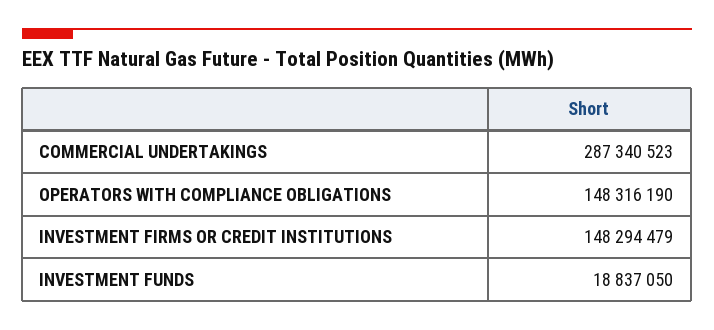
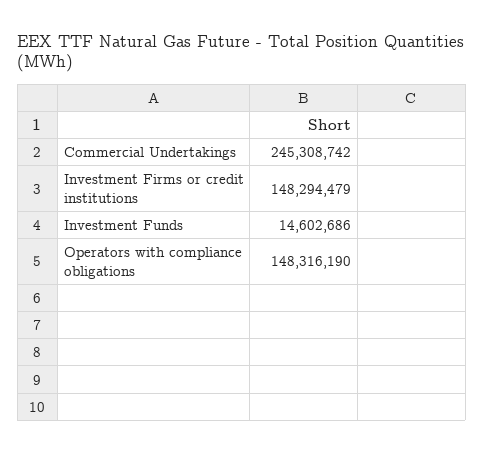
  {
-   "COMMERCIAL UNDERTAKINGS": 287340523,
+   "COMMERCIAL UNDERTAKINGS": 245308742,
    "OPERATORS WITH COMPLIANCE OBLIGATIONS": 148316190,
    "INVESTMENT FIRMS OR CREDIT INSTITUTIONS": 148294479,
-   "INVESTMENT FUNDS": 18837050
+   "INVESTMENT FUNDS": 14602686
  }

